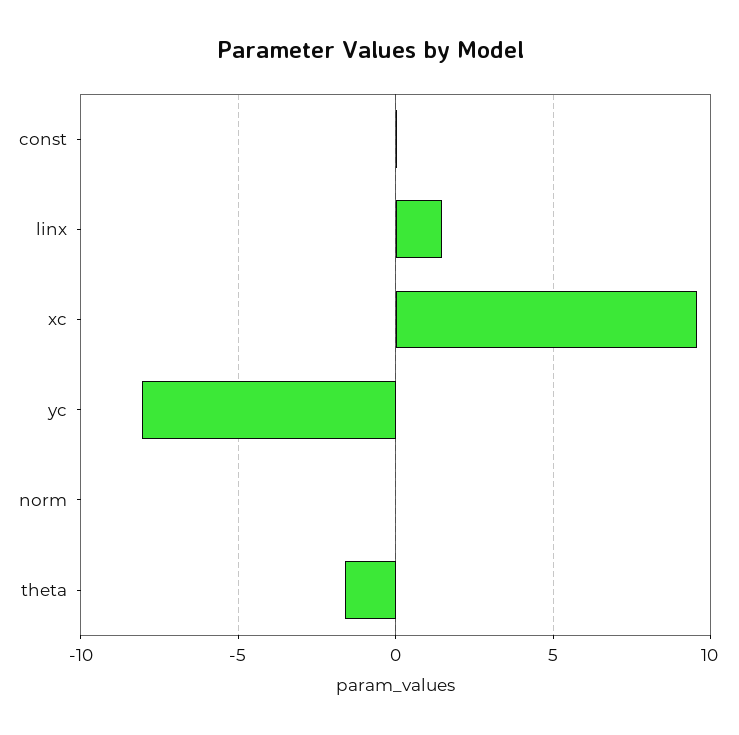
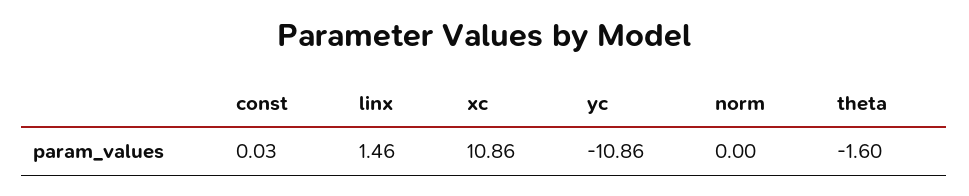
  {
    "const": 0.03,
    "linx": 1.46,
-   "xc": 9.5,
+   "xc": 10.86,
-   "yc": -8,
+   "yc": -10.86,
    "norm": 0,
    "theta": -1.6
  }

